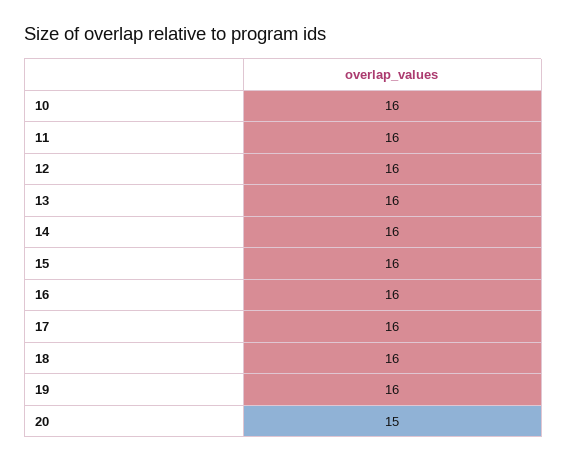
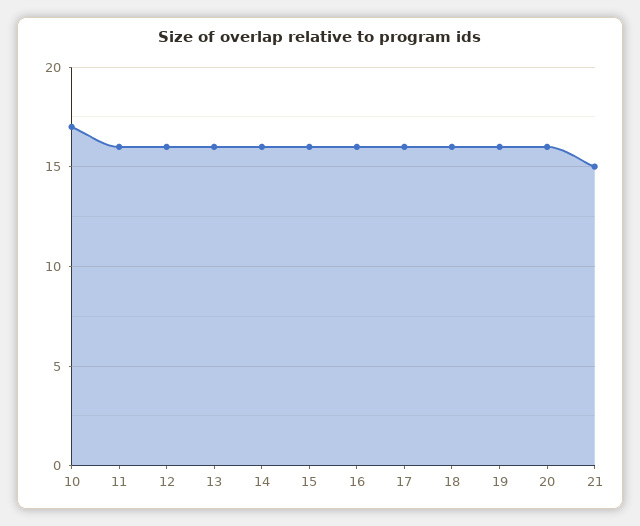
  {
-   "10": 16,
+   "10": 17,
    "11": 16,
    "12": 16,
    "13": 16,
    "14": 16,
    "15": 16,
    "16": 16,
    "17": 16,
    "18": 16,
    "19": 16,
-   "20": 15
+   "20": 16,
+   "21": 15
  }

